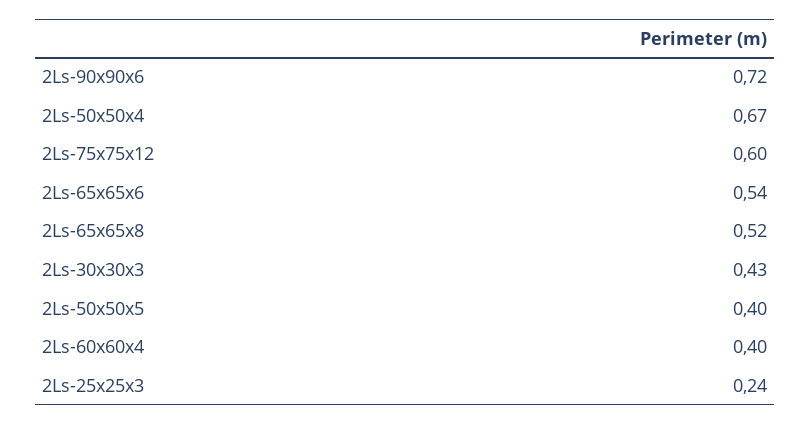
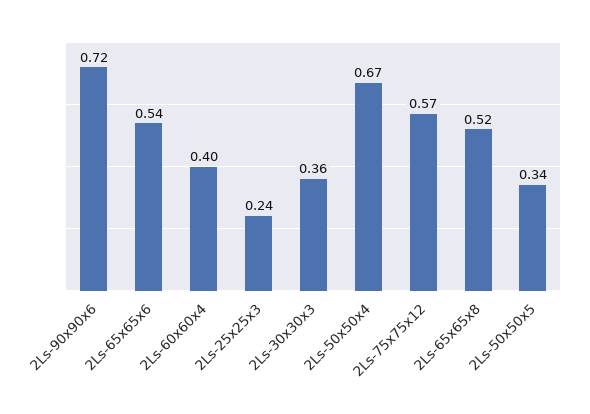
  {
    "2Ls-90x90x6": 0.72,
    "2Ls-50x50x4": 0.67,
-   "2Ls-75x75x12": 0.6,
+   "2Ls-75x75x12": 0.57,
    "2Ls-65x65x6": 0.54,
    "2Ls-65x65x8": 0.52,
-   "2Ls-30x30x3": 0.43,
+   "2Ls-30x30x3": 0.36,
-   "2Ls-50x50x5": 0.4,
+   "2Ls-50x50x5": 0.34,
    "2Ls-60x60x4": 0.4,
    "2Ls-25x25x3": 0.24
  }

